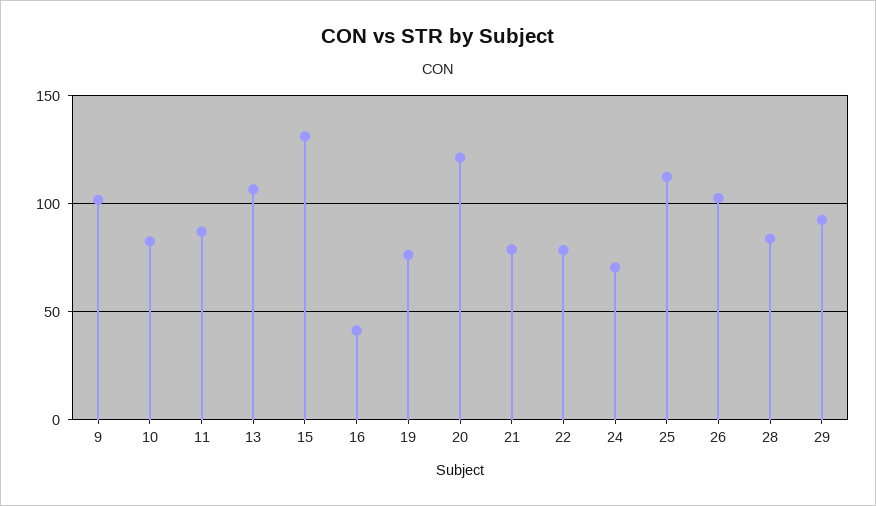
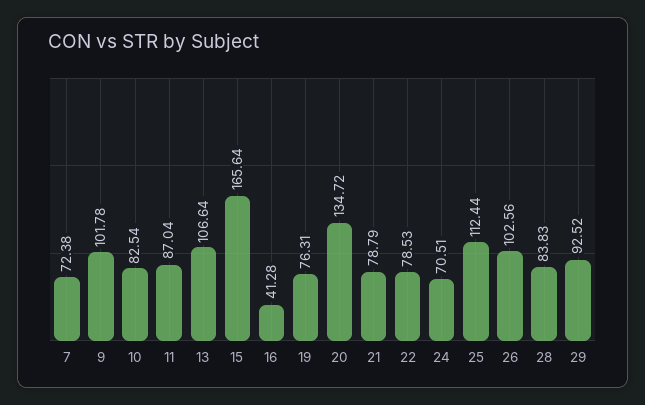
  {
    "9": 101.78,
    "10": 82.54,
    "11": 87.04,
    "13": 106.64,
-   "15": 130,
+   "15": 165.64,
    "16": 41.28,
    "19": 76.31,
-   "20": 120,
+   "20": 134.72,
    "21": 78.79,
    "22": 78.53,
    "24": 70.51,
    "25": 112.44,
    "26": 102.56,
    "28": 83.83,
-   "29": 92.52
+   "29": 92.52,
+   "7": 72.38
  }

